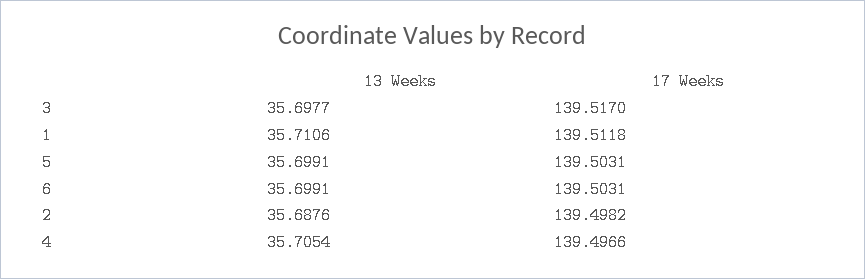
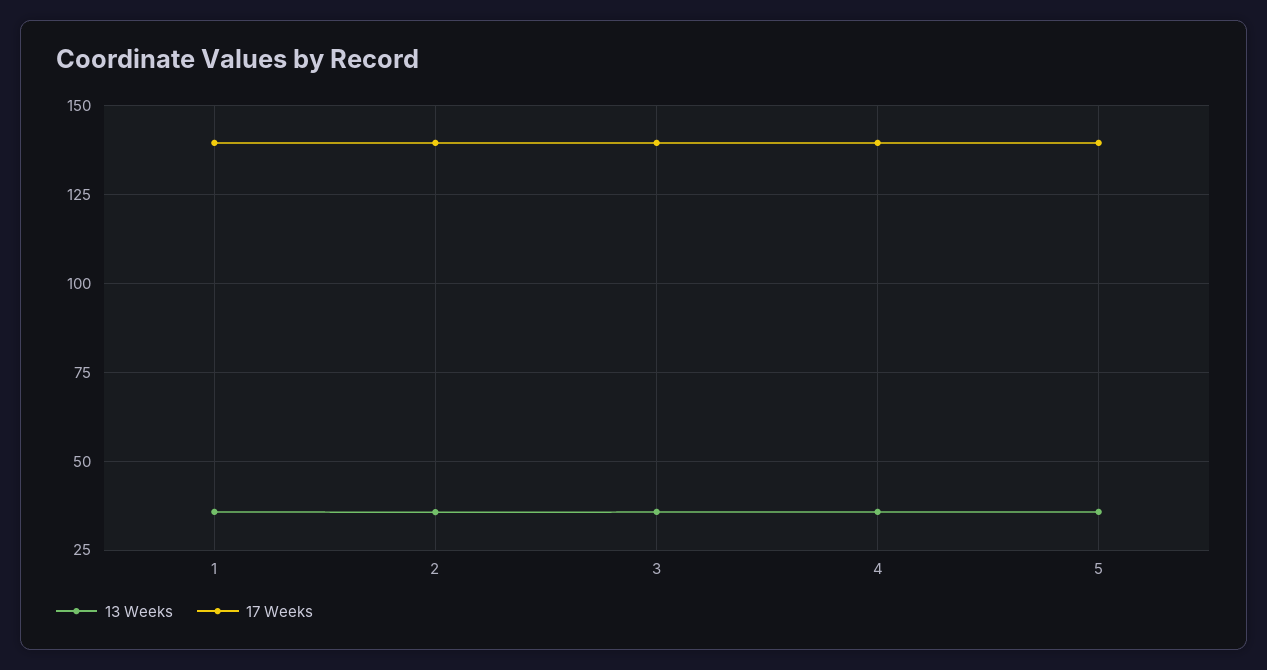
  {
    "13 Weeks": {
      "3": 35.6977,
      "1": 35.7106,
      "5": 35.6991,
-     "6": 35.6991,
      "2": 35.6876,
      "4": 35.7054
    },
    "17 Weeks": {
      "3": 139.517,
      "1": 139.5118,
      "5": 139.5031,
-     "6": 139.5031,
      "2": 139.4982,
      "4": 139.4966
    }
  }

